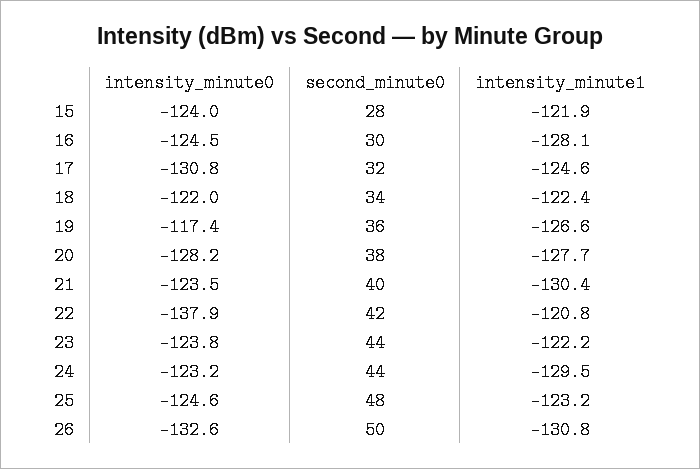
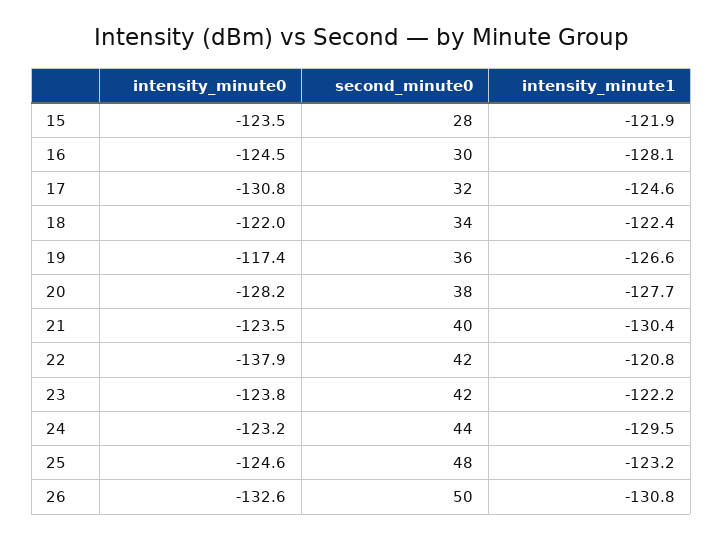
  {
    "intensity_minute0": {
-     "15": -124,
+     "15": -123.5,
      "16": -124.5,
      "17": -130.8,
      "18": -122,
      "19": -117.4,
      "20": -128.2,
      "21": -123.5,
      "22": -137.9,
      "23": -123.8,
      "24": -123.2,
      "25": -124.6,
      "26": -132.6
    },
    "second_minute0": {
      "15": 28,
      "16": 30,
      "17": 32,
      "18": 34,
      "19": 36,
      "20": 38,
      "21": 40,
      "22": 42,
-     "23": 44,
+     "23": 42,
      "24": 44,
      "25": 48,
      "26": 50
    },
    "intensity_minute1": {
      "15": -121.9,
      "16": -128.1,
      "17": -124.6,
      "18": -122.4,
      "19": -126.6,
      "20": -127.7,
      "21": -130.4,
      "22": -120.8,
      "23": -122.2,
      "24": -129.5,
      "25": -123.2,
      "26": -130.8
    }
  }

